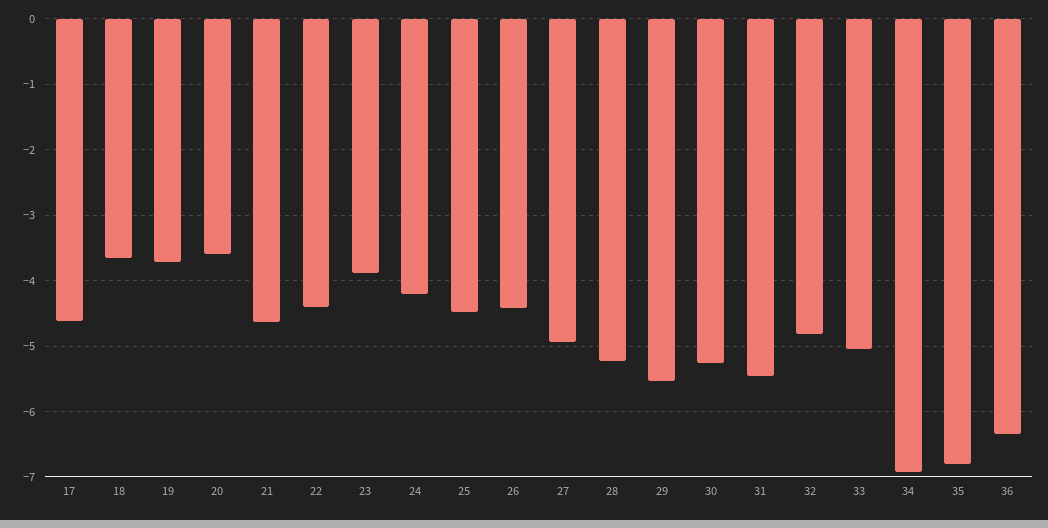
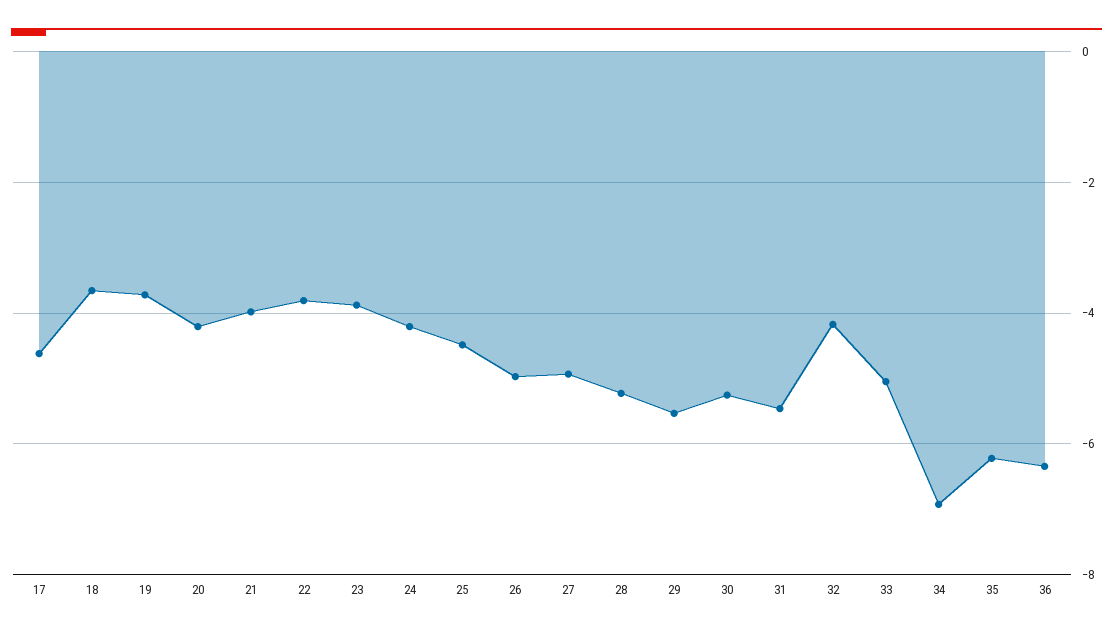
  {
    "17": -4.6,
    "18": -3.7,
    "19": -3.7,
-   "20": -3.6,
+   "20": -4.2,
-   "21": -4.6,
+   "21": -4,
-   "22": -4.4,
+   "22": -3.8,
    "23": -3.9,
    "24": -4.2,
    "25": -4.5,
-   "26": -4.4,
+   "26": -5,
    "27": -4.9,
    "28": -5.2,
    "29": -5.5,
    "30": -5.3,
    "31": -5.5,
-   "32": -4.8,
+   "32": -4.2,
    "33": -5,
    "34": -6.9,
-   "35": -6.8,
+   "35": -6.2,
    "36": -6.3
  }

